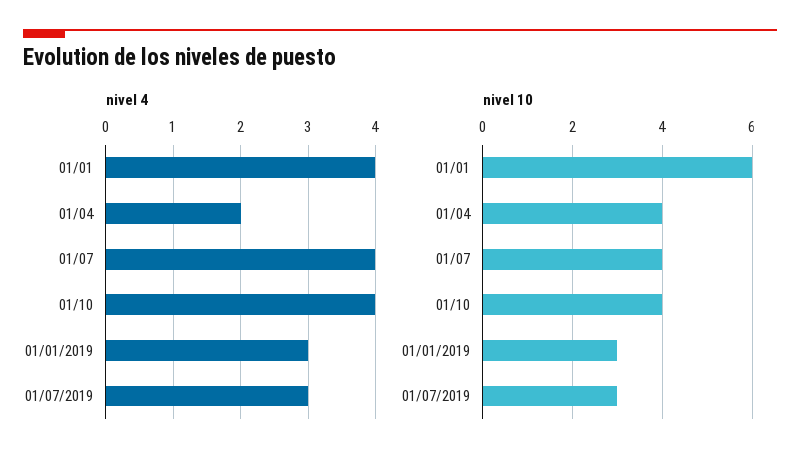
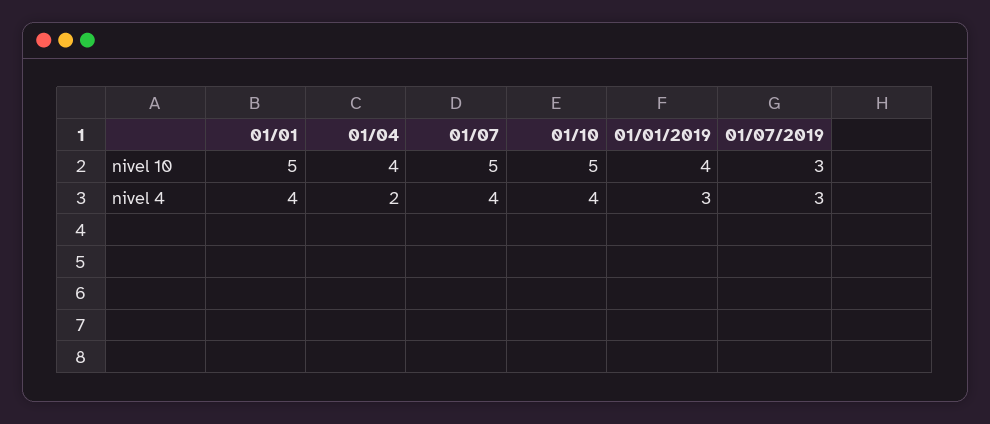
  {
    "nivel 4": {
      "01/01": 4,
      "01/04": 2,
      "01/07": 4,
      "01/10": 4,
      "01/01/2019": 3,
      "01/07/2019": 3
    },
    "nivel 10": {
-     "01/01": 6,
+     "01/01": 5,
      "01/04": 4,
-     "01/07": 4,
+     "01/07": 5,
-     "01/10": 4,
+     "01/10": 5,
-     "01/01/2019": 3,
+     "01/01/2019": 4,
      "01/07/2019": 3
    }
  }

